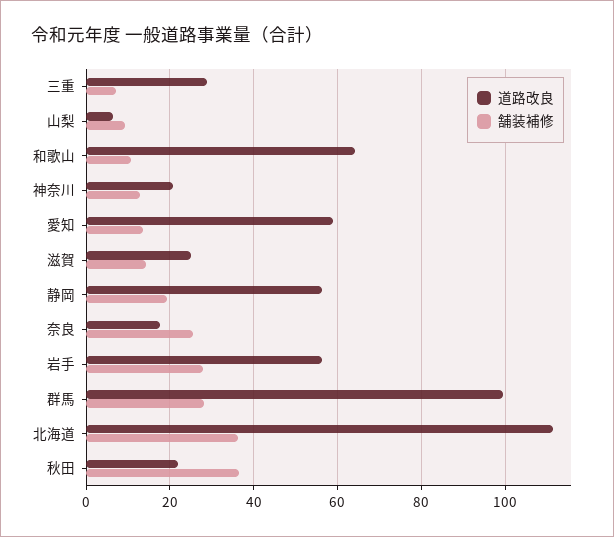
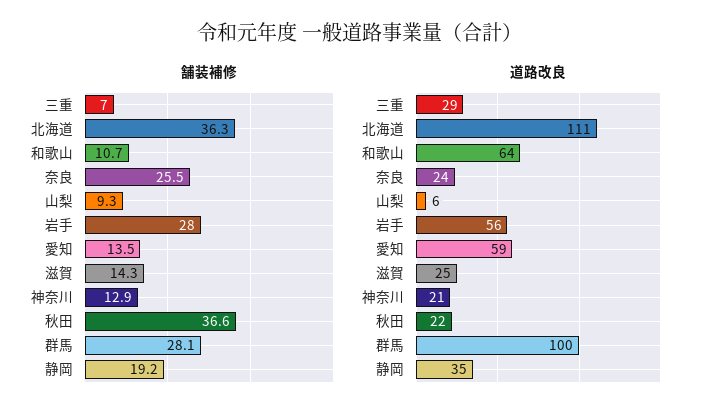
  {
    "道路改良": {
      "三重": 29,
      "山梨": 6,
      "和歌山": 64,
      "神奈川": 21,
      "愛知": 59,
      "滋賀": 25,
-     "静岡": 56,
+     "静岡": 35,
-     "奈良": 18,
+     "奈良": 24,
      "岩手": 56,
      "群馬": 100,
      "北海道": 111,
      "秋田": 22
    },
    "舗装補修": {
      "三重": 7,
      "山梨": 9.3,
      "和歌山": 10.7,
      "神奈川": 12.9,
      "愛知": 13.5,
      "滋賀": 14.3,
      "静岡": 19.2,
      "奈良": 25.5,
      "岩手": 28,
      "群馬": 28.1,
      "北海道": 36.3,
      "秋田": 36.6
    }
  }

